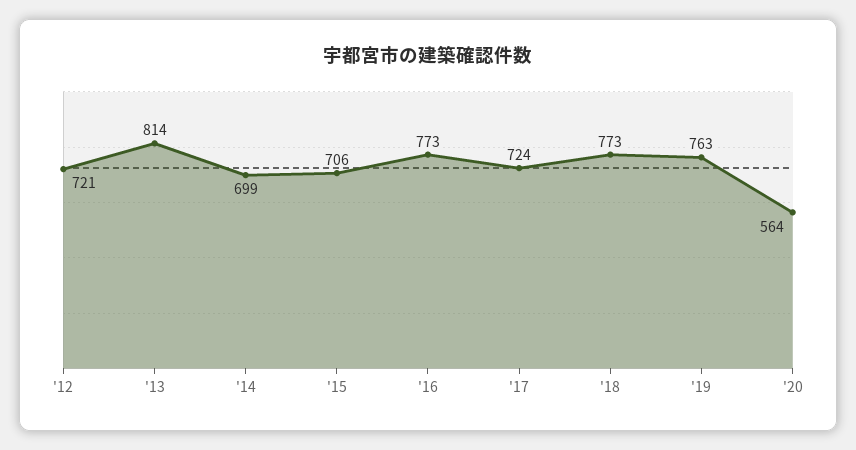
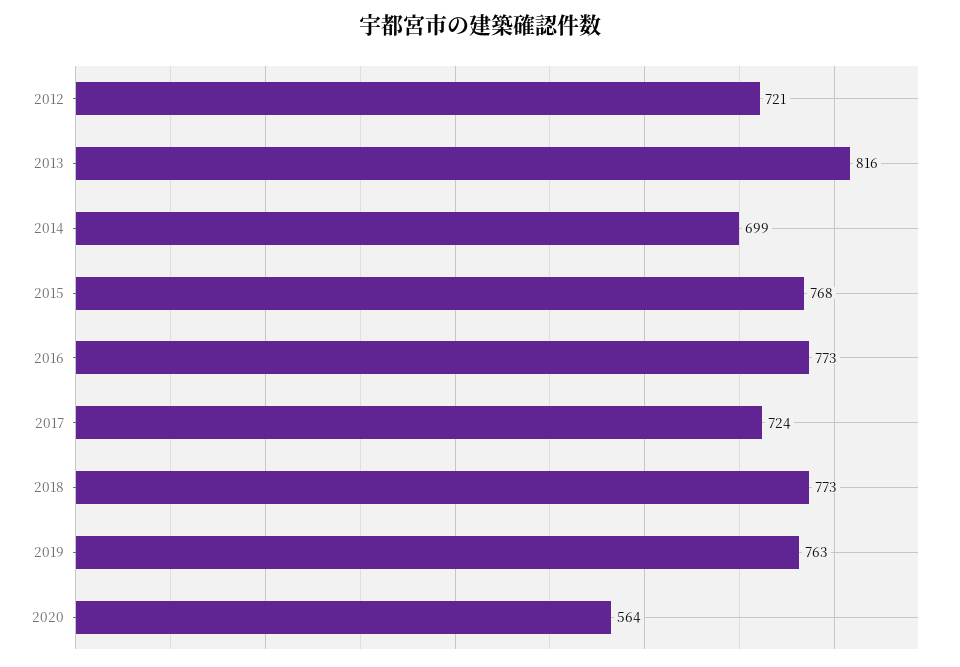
  {
    "'12": 721,
-   "'13": 814,
+   "'13": 816,
    "'14": 699,
-   "'15": 706,
+   "'15": 768,
    "'16": 773,
    "'17": 724,
    "'18": 773,
    "'19": 763,
    "'20": 564
  }

